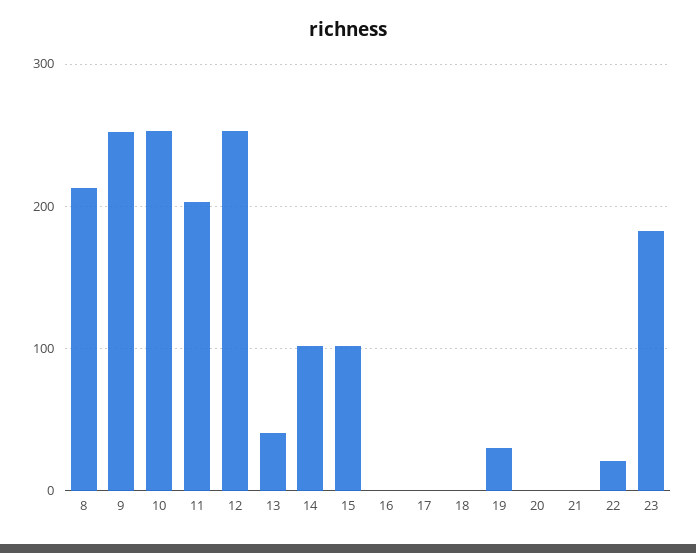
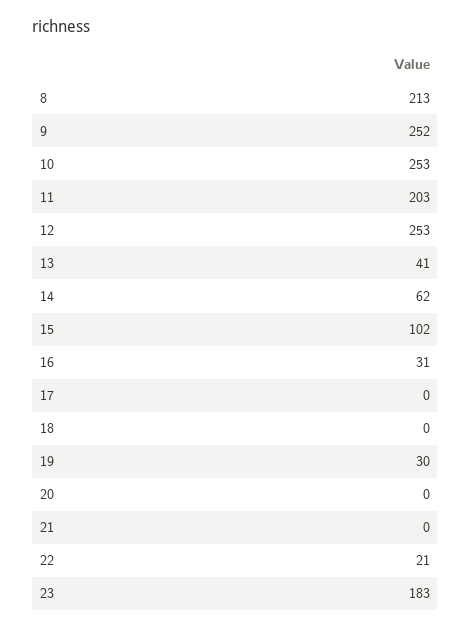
  {
    "8": 213,
    "9": 252,
    "10": 253,
    "11": 203,
    "12": 253,
    "13": 41,
-   "14": 100,
+   "14": 62,
    "15": 102,
-   "16": 0,
+   "16": 31,
    "17": 0,
    "18": 0,
    "19": 30,
    "20": 0,
    "21": 0,
    "22": 21,
    "23": 183
  }

